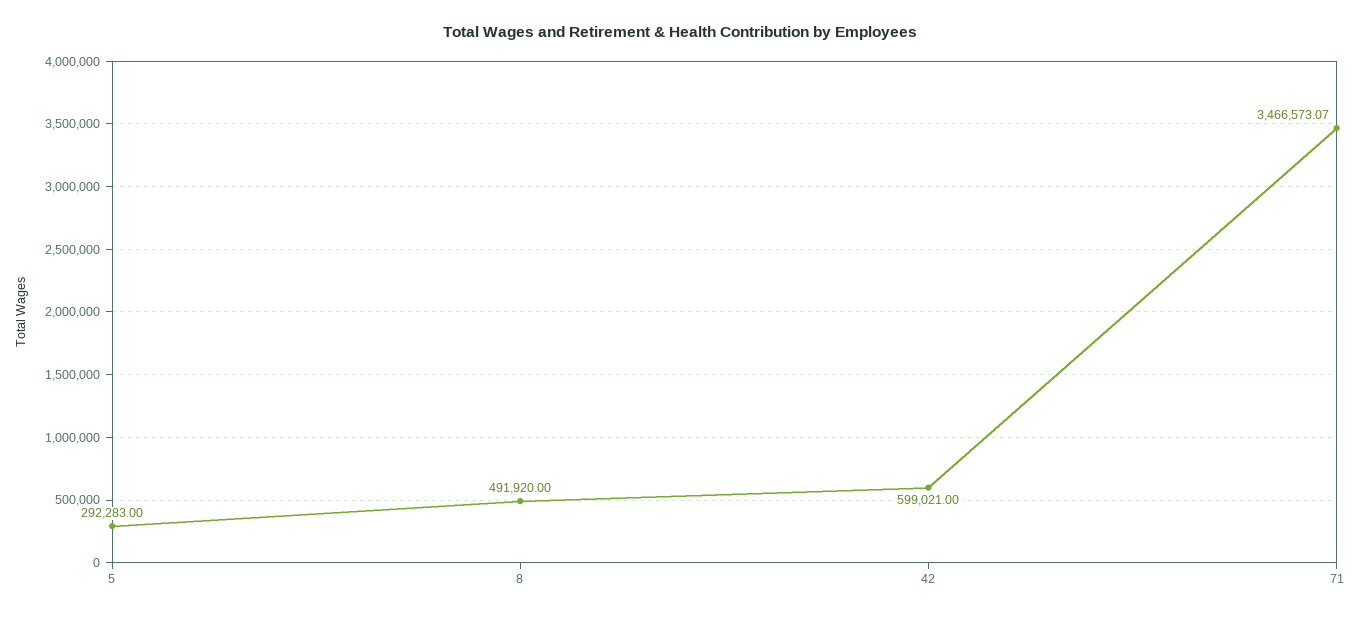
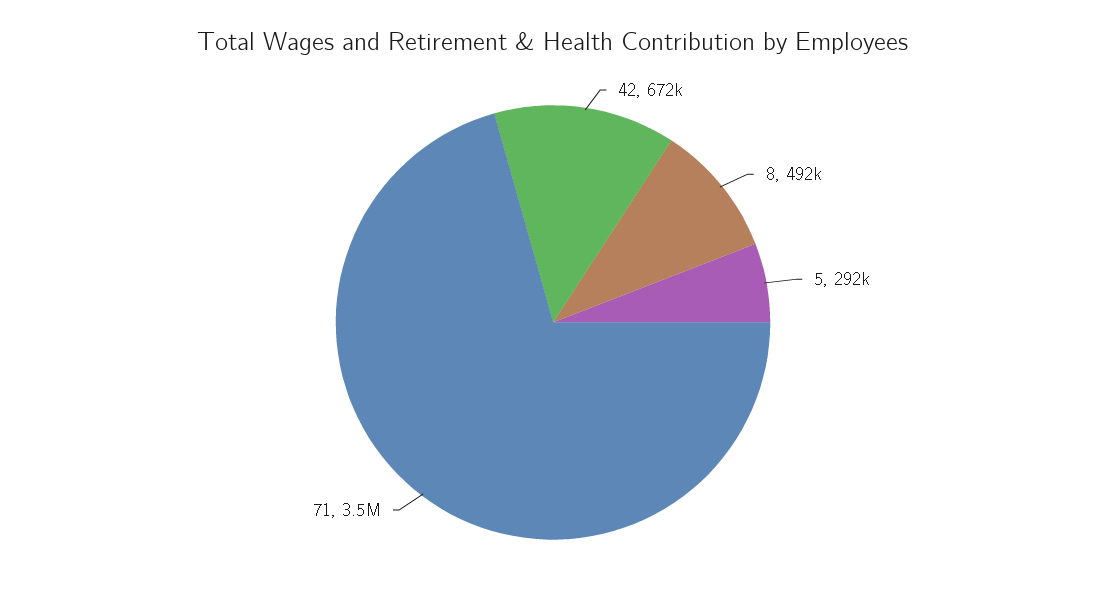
  {
    "5": 292283,
    "8": 491920,
-   "42": 599021,
+   "42": 672000,
    "71": 3466573.07
  }

